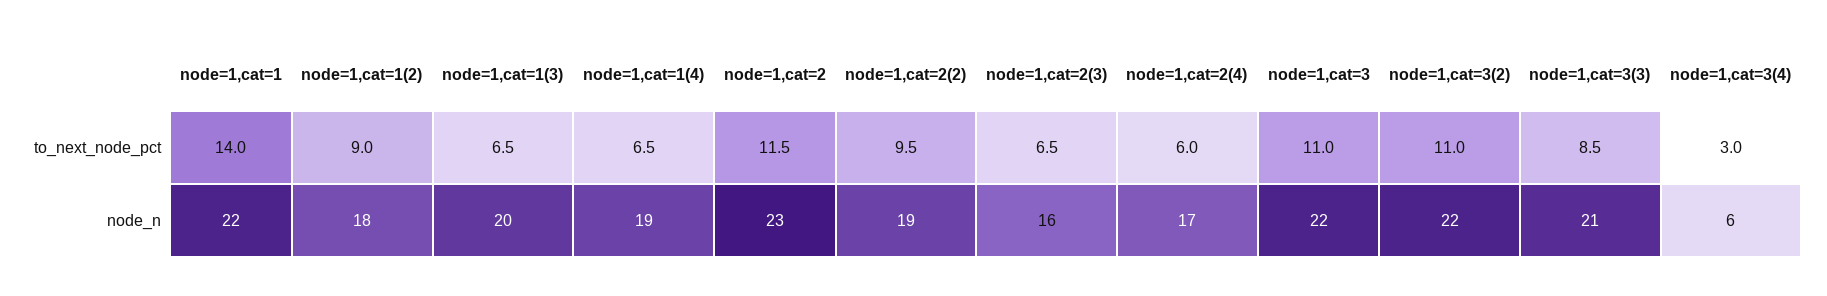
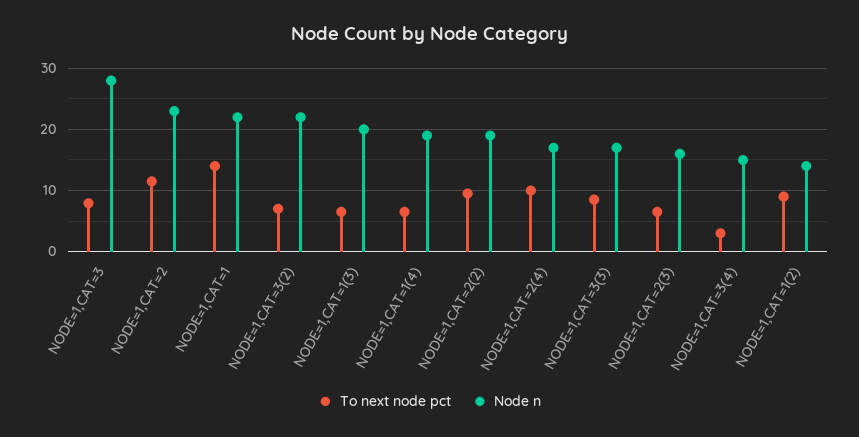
  {
    "to_next_node_pct": {
      "node=1,cat=1": 14,
      "node=1,cat=1(2)": 9,
      "node=1,cat=1(3)": 6.5,
      "node=1,cat=1(4)": 6.5,
      "node=1,cat=2": 11.5,
      "node=1,cat=2(2)": 9.5,
      "node=1,cat=2(3)": 6.5,
-     "node=1,cat=2(4)": 6,
+     "node=1,cat=2(4)": 10,
-     "node=1,cat=3": 11,
+     "node=1,cat=3": 8,
-     "node=1,cat=3(2)": 11,
+     "node=1,cat=3(2)": 7,
      "node=1,cat=3(3)": 8.5,
      "node=1,cat=3(4)": 3
    },
    "node_n": {
      "node=1,cat=1": 22,
-     "node=1,cat=1(2)": 18,
+     "node=1,cat=1(2)": 14,
      "node=1,cat=1(3)": 20,
      "node=1,cat=1(4)": 19,
      "node=1,cat=2": 23,
      "node=1,cat=2(2)": 19,
      "node=1,cat=2(3)": 16,
      "node=1,cat=2(4)": 17,
-     "node=1,cat=3": 22,
+     "node=1,cat=3": 28,
      "node=1,cat=3(2)": 22,
-     "node=1,cat=3(3)": 21,
+     "node=1,cat=3(3)": 17,
-     "node=1,cat=3(4)": 6
+     "node=1,cat=3(4)": 15
    }
  }

